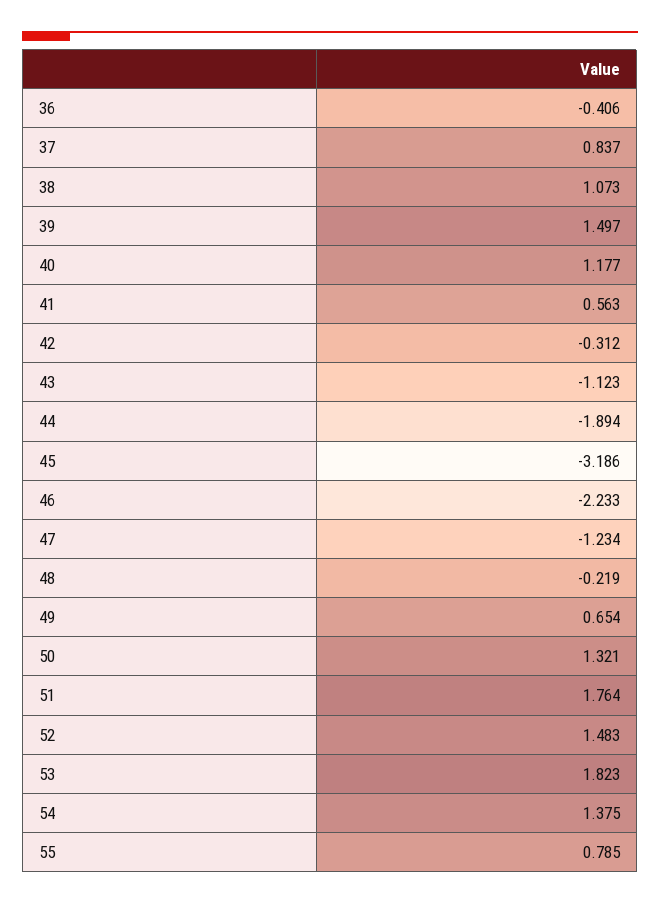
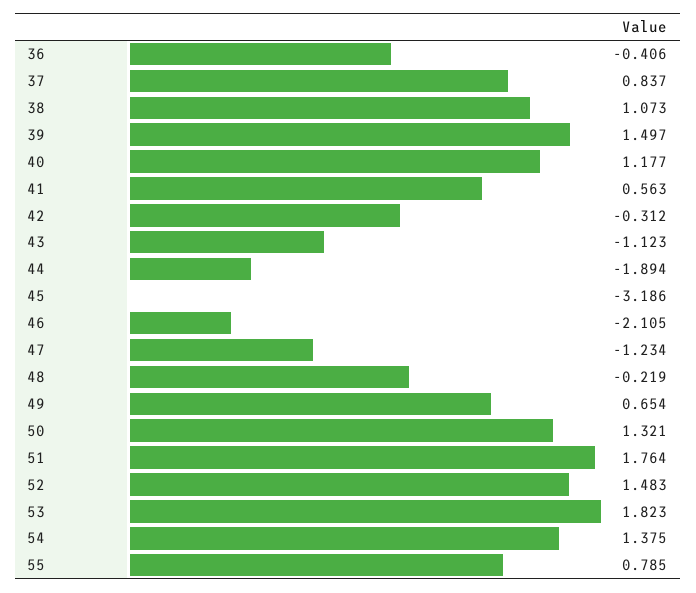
  {
    "36": -0.406,
    "37": 0.837,
    "38": 1.073,
    "39": 1.497,
    "40": 1.177,
    "41": 0.563,
    "42": -0.312,
    "43": -1.123,
    "44": -1.894,
    "45": -3.186,
-   "46": -2.233,
+   "46": -2.105,
    "47": -1.234,
    "48": -0.219,
    "49": 0.654,
    "50": 1.321,
    "51": 1.764,
    "52": 1.483,
    "53": 1.823,
    "54": 1.375,
    "55": 0.785
  }

